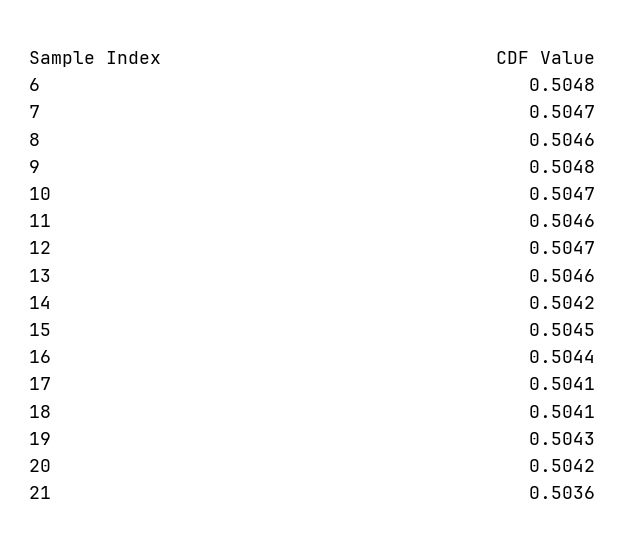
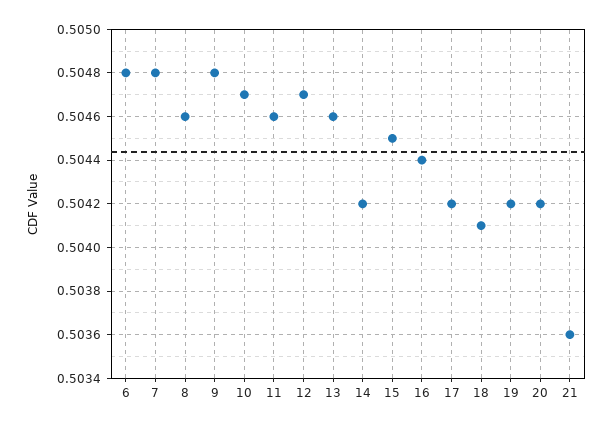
  {
    "6": 0.5048,
-   "7": 0.5047,
+   "7": 0.5048,
    "8": 0.5046,
    "9": 0.5048,
    "10": 0.5047,
    "11": 0.5046,
    "12": 0.5047,
    "13": 0.5046,
    "14": 0.5042,
    "15": 0.5045,
    "16": 0.5044,
-   "17": 0.5041,
+   "17": 0.5042,
    "18": 0.5041,
-   "19": 0.5043,
+   "19": 0.5042,
    "20": 0.5042,
    "21": 0.5036
  }

